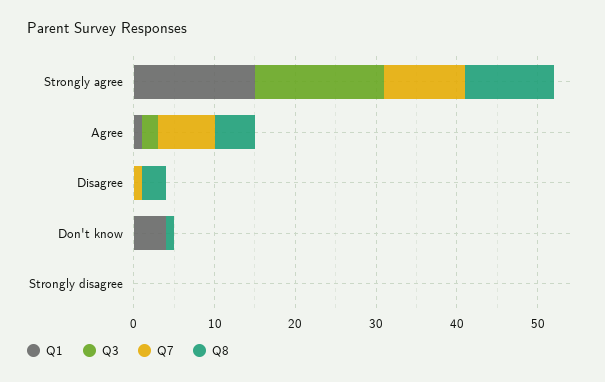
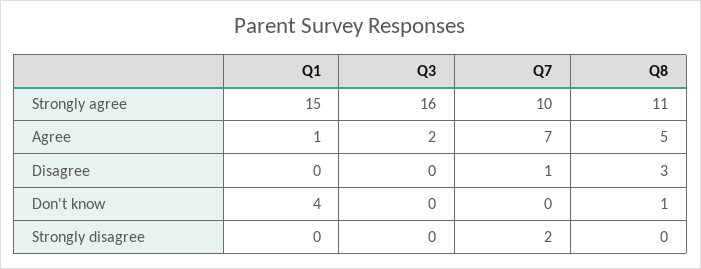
  {
    "Q1": {
      "Strongly agree": 15,
      "Agree": 1,
      "Disagree": 0,
      "Don't know": 4,
      "Strongly disagree": 0
    },
    "Q3": {
      "Strongly agree": 16,
      "Agree": 2,
      "Disagree": 0,
      "Don't know": 0,
      "Strongly disagree": 0
    },
    "Q7": {
      "Strongly agree": 10,
      "Agree": 7,
      "Disagree": 1,
      "Don't know": 0,
-     "Strongly disagree": 0
+     "Strongly disagree": 2
    },
    "Q8": {
      "Strongly agree": 11,
      "Agree": 5,
      "Disagree": 3,
      "Don't know": 1,
      "Strongly disagree": 0
    }
  }

